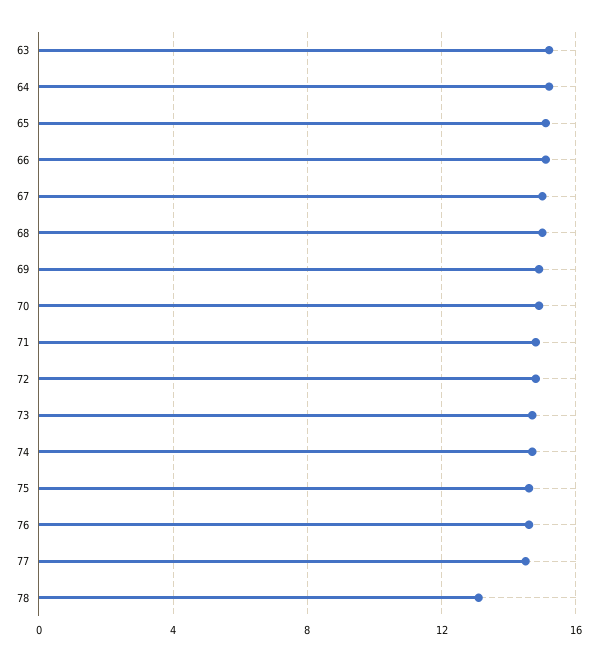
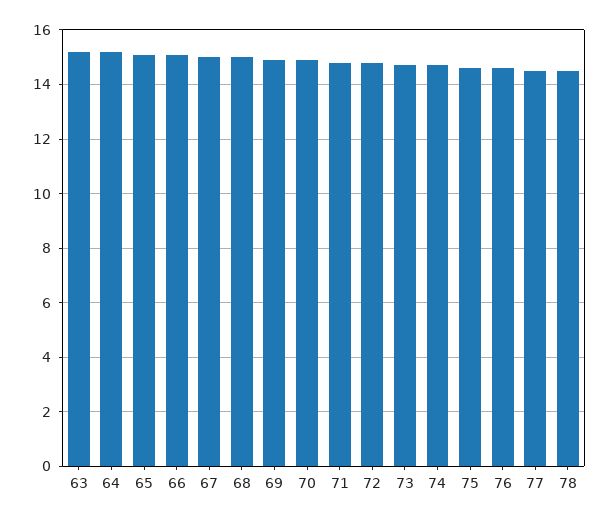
  {
    "63": 15,
    "64": 15,
    "65": 15,
    "66": 15,
    "67": 15,
    "68": 15,
    "69": 15,
    "70": 15,
    "71": 15,
    "72": 15,
    "73": 14.5,
    "74": 14.5,
    "75": 14.5,
    "76": 14.5,
    "77": 14.5,
-   "78": 13
+   "78": 14.5
  }

